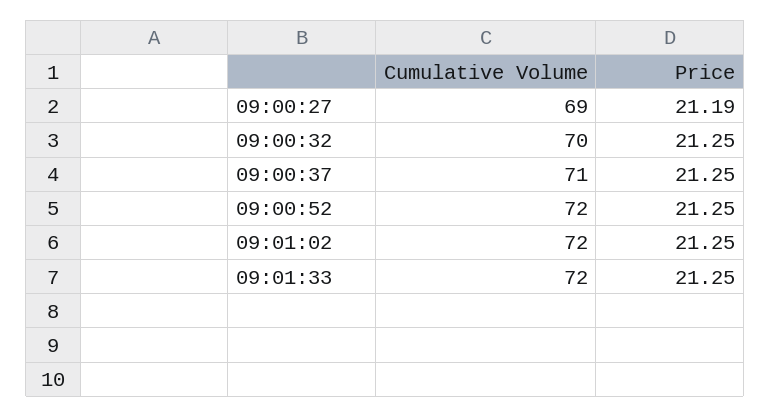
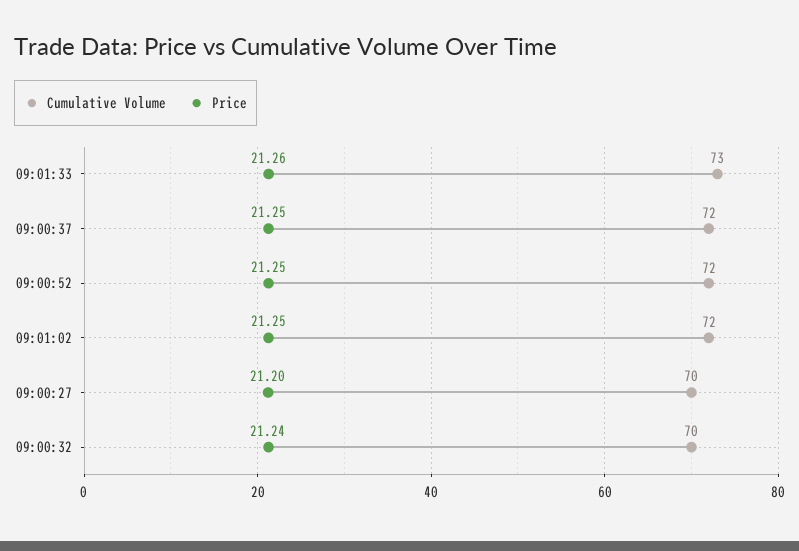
  {
    "Cumulative Volume": {
-     "09:00:27": 69,
+     "09:00:27": 70,
      "09:00:32": 70,
-     "09:00:37": 71,
+     "09:00:37": 72,
      "09:00:52": 72,
      "09:01:02": 72,
-     "09:01:33": 72
+     "09:01:33": 73
    },
    "Price": {
-     "09:00:27": 21.19,
+     "09:00:27": 21.2,
-     "09:00:32": 21.25,
+     "09:00:32": 21.24,
      "09:00:37": 21.25,
      "09:00:52": 21.25,
      "09:01:02": 21.25,
-     "09:01:33": 21.25
+     "09:01:33": 21.26
    }
  }

